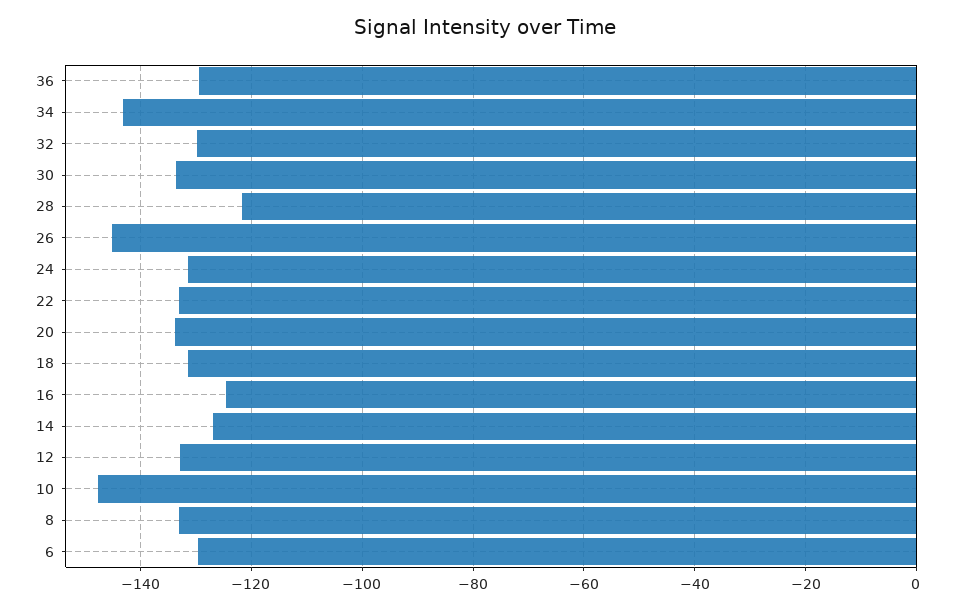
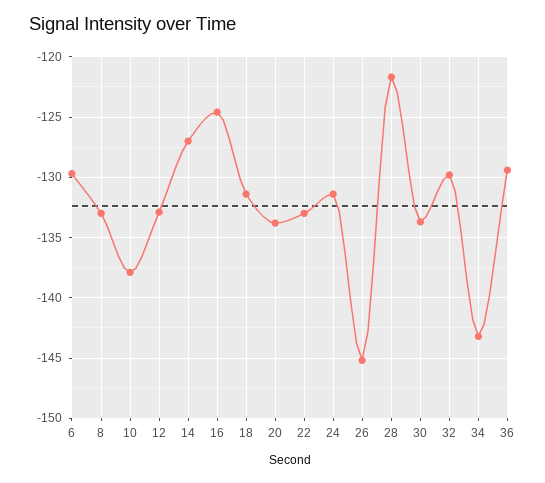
  {
    "36": -129.5,
    "34": -143,
    "32": -130,
    "30": -133.5,
    "28": -121.5,
    "26": -145,
    "24": -131.5,
    "22": -133,
    "20": -134,
    "18": -131.5,
    "16": -124.5,
    "14": -127,
    "12": -133,
-   "10": -148,
+   "10": -138,
    "8": -133,
    "6": -129.5
  }

